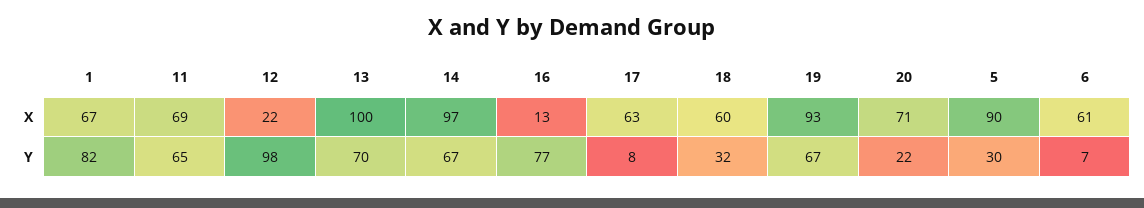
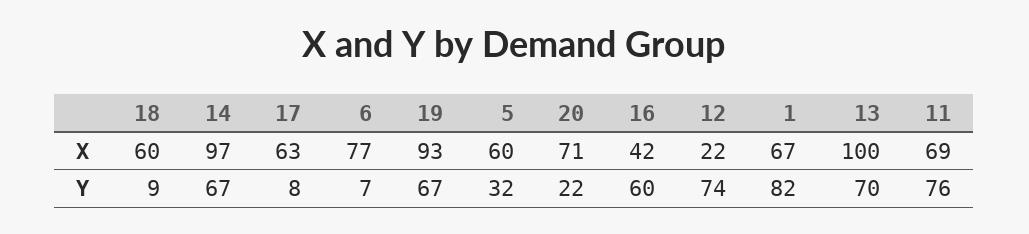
  {
    "1": {
      "X": 67,
      "Y": 82
    },
    "11": {
      "X": 69,
-     "Y": 65
+     "Y": 76
    },
    "12": {
      "X": 22,
-     "Y": 98
+     "Y": 74
    },
    "13": {
      "X": 100,
      "Y": 70
    },
    "14": {
      "X": 97,
      "Y": 67
    },
    "16": {
-     "X": 13,
+     "X": 42,
-     "Y": 77
+     "Y": 60
    },
    "17": {
      "X": 63,
      "Y": 8
    },
    "18": {
      "X": 60,
-     "Y": 32
+     "Y": 9
    },
    "19": {
      "X": 93,
      "Y": 67
    },
    "20": {
      "X": 71,
      "Y": 22
    },
    "5": {
-     "X": 90,
+     "X": 60,
-     "Y": 30
+     "Y": 32
    },
    "6": {
-     "X": 61,
+     "X": 77,
      "Y": 7
    }
  }

